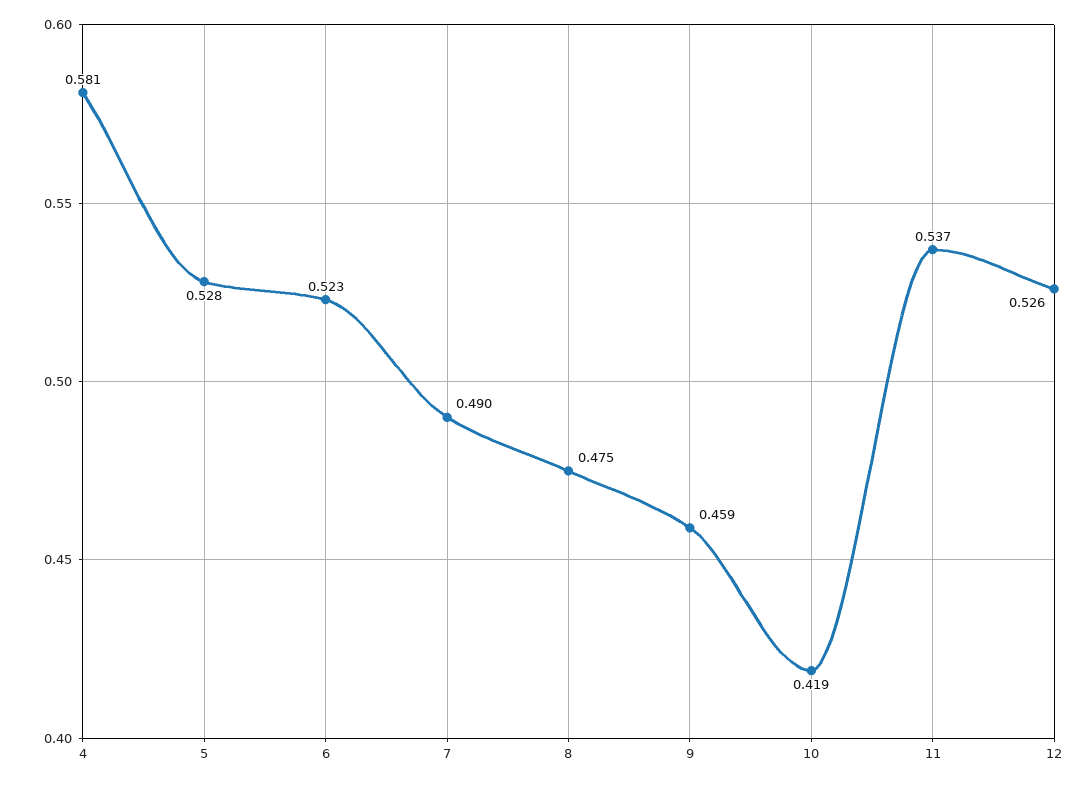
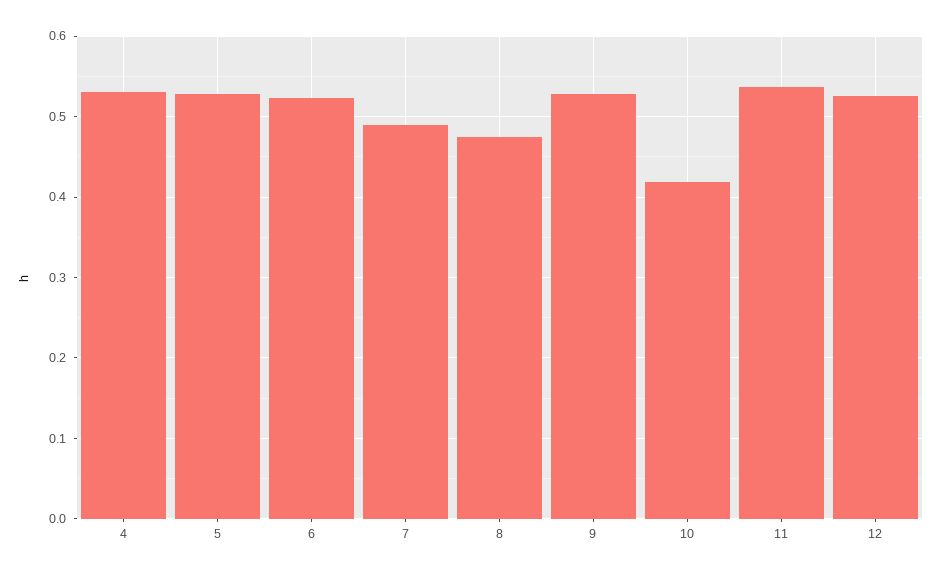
  {
-   "4": 0.581,
+   "4": 0.53,
    "5": 0.528,
    "6": 0.523,
    "7": 0.49,
    "8": 0.475,
-   "9": 0.459,
+   "9": 0.53,
    "10": 0.419,
    "11": 0.537,
    "12": 0.526
  }

